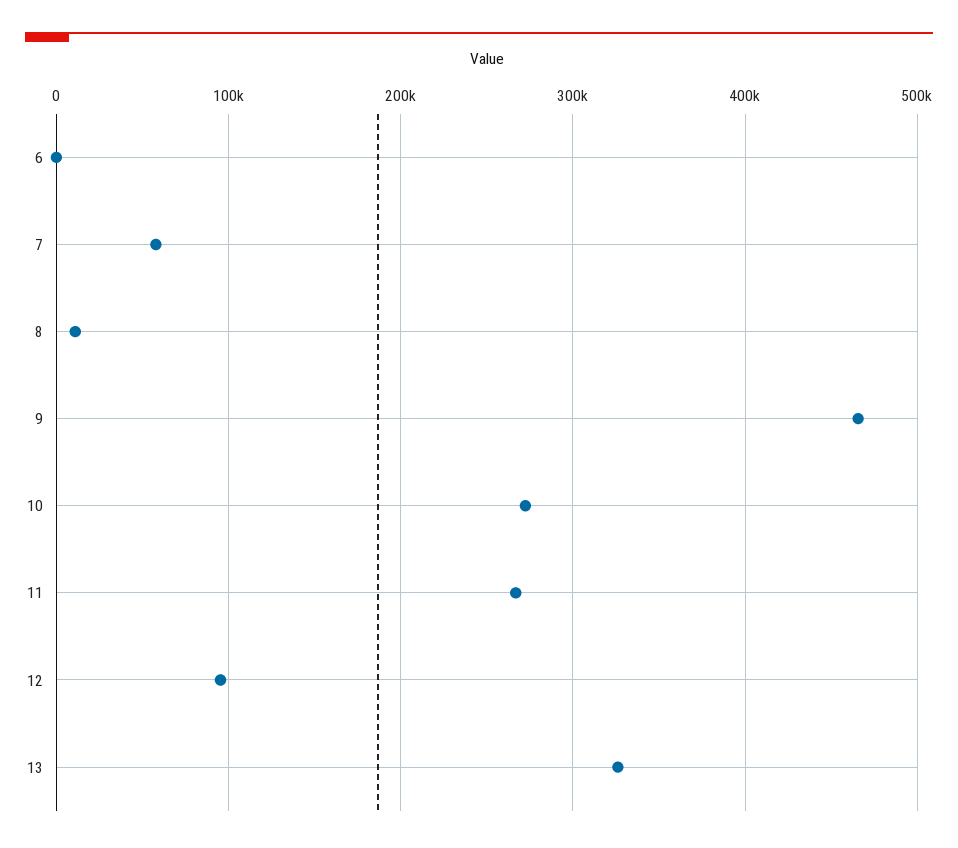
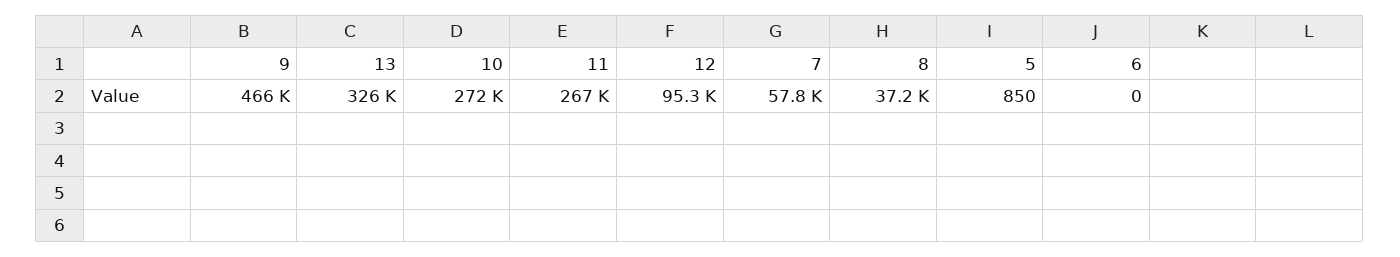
  {
    "6": 0,
    "7": 57800,
-   "8": 10000,
+   "8": 37200,
    "9": 466000,
    "10": 272000,
    "11": 267000,
    "12": 95300,
-   "13": 326000
+   "13": 326000,
+   "5": 850
  }

